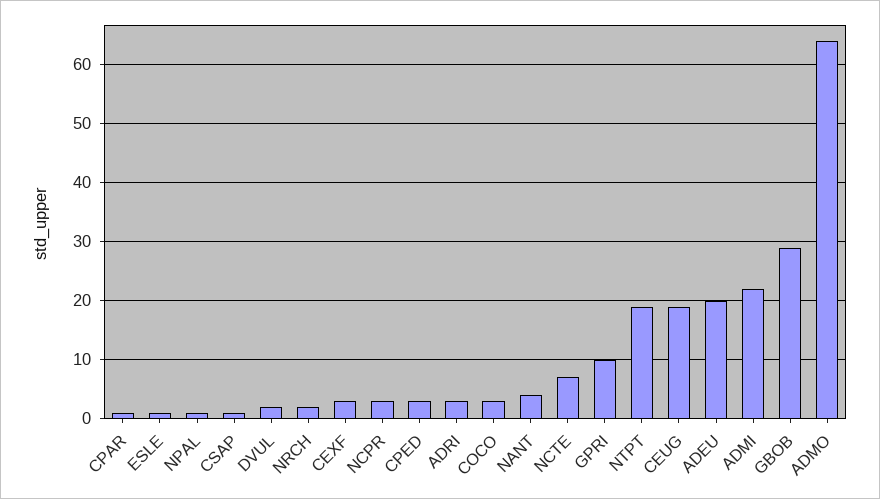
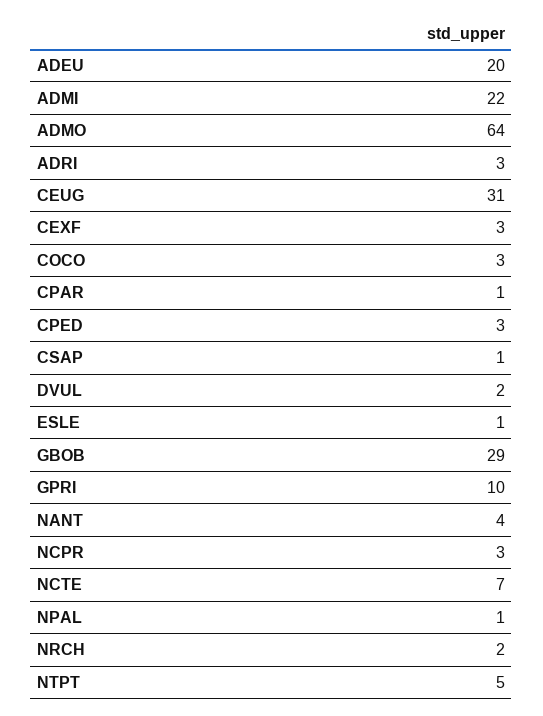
  {
    "CPAR": 1,
    "ESLE": 1,
    "NPAL": 1,
    "CSAP": 1,
    "DVUL": 2,
    "NRCH": 2,
    "CEXF": 3,
    "NCPR": 3,
    "CPED": 3,
    "ADRI": 3,
    "COCO": 3,
    "NANT": 4,
    "NCTE": 7,
    "GPRI": 10,
-   "NTPT": 20,
+   "NTPT": 5,
-   "CEUG": 20,
+   "CEUG": 31,
    "ADEU": 20,
    "ADMI": 22,
    "GBOB": 29,
    "ADMO": 64
  }

